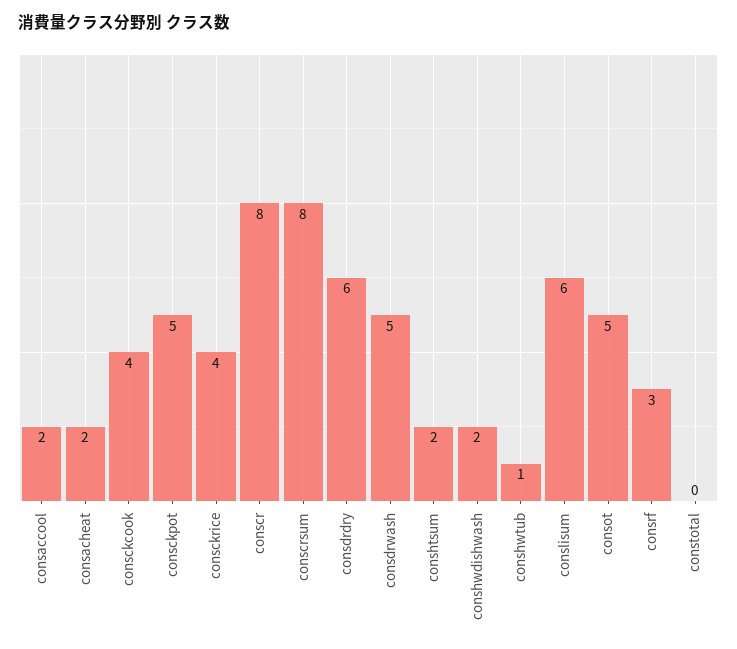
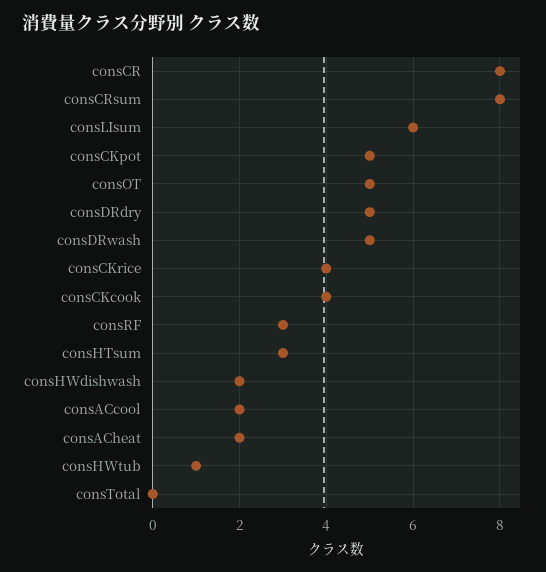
  {
    "consaccool": 2,
    "consacheat": 2,
    "consckcook": 4,
    "consckpot": 5,
    "consckrice": 4,
    "conscr": 8,
    "conscrsum": 8,
-   "consdrdry": 6,
+   "consdrdry": 5,
    "consdrwash": 5,
-   "conshtsum": 2,
+   "conshtsum": 3,
    "conshwdishwash": 2,
    "conshwtub": 1,
    "conslisum": 6,
    "consot": 5,
    "consrf": 3,
    "constotal": 0
  }

